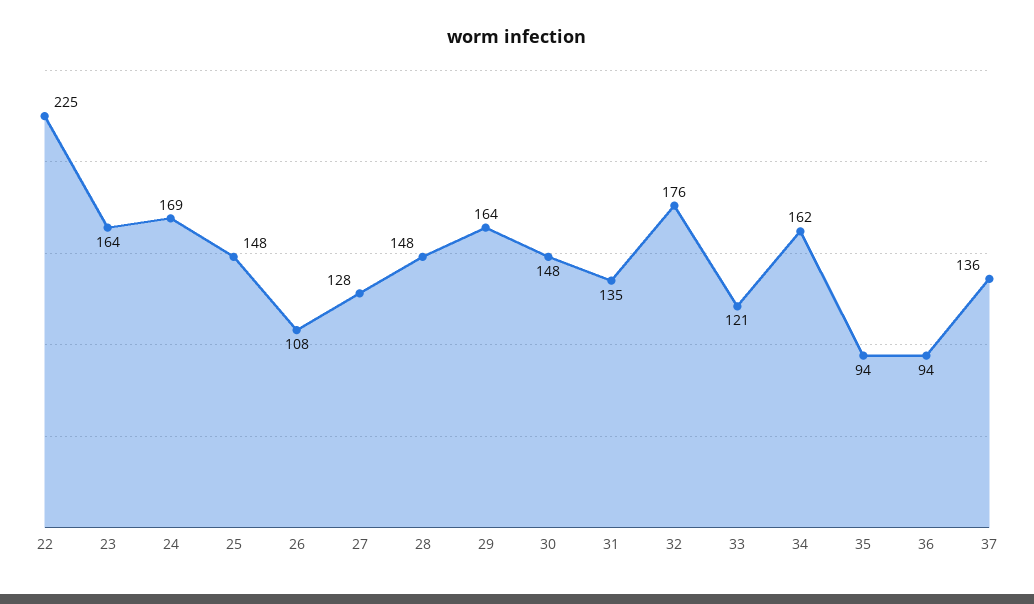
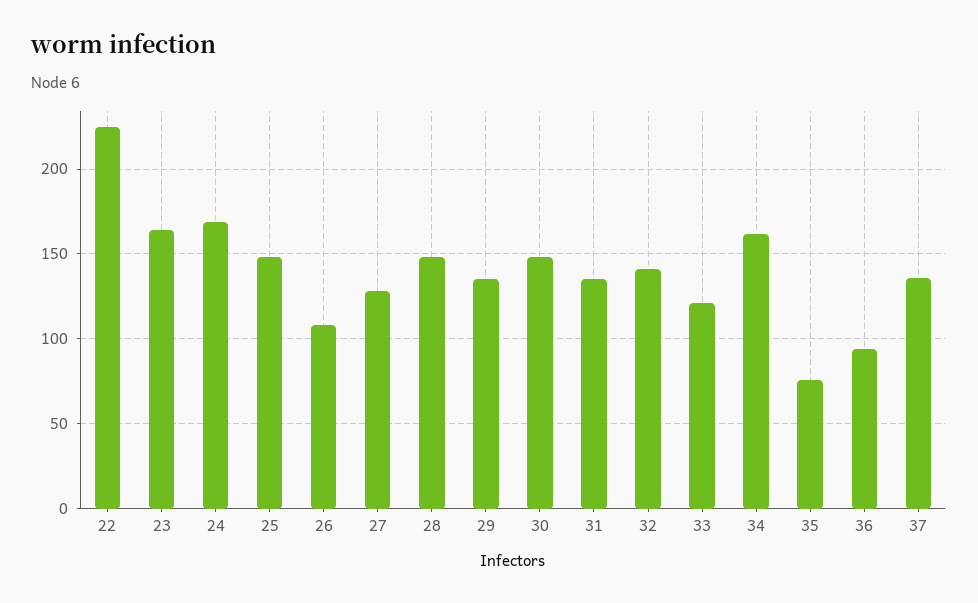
  {
    "22": 225,
    "23": 164,
    "24": 169,
    "25": 148,
    "26": 108,
    "27": 128,
    "28": 148,
-   "29": 164,
+   "29": 135,
    "30": 148,
    "31": 135,
-   "32": 176,
+   "32": 140,
    "33": 121,
    "34": 162,
-   "35": 94,
+   "35": 75,
    "36": 94,
    "37": 136
  }

